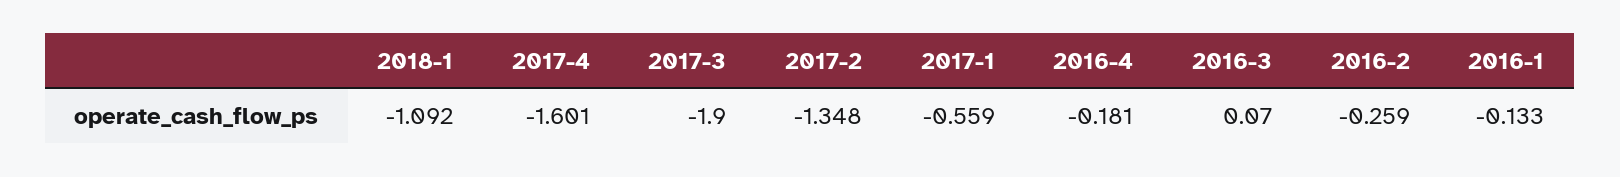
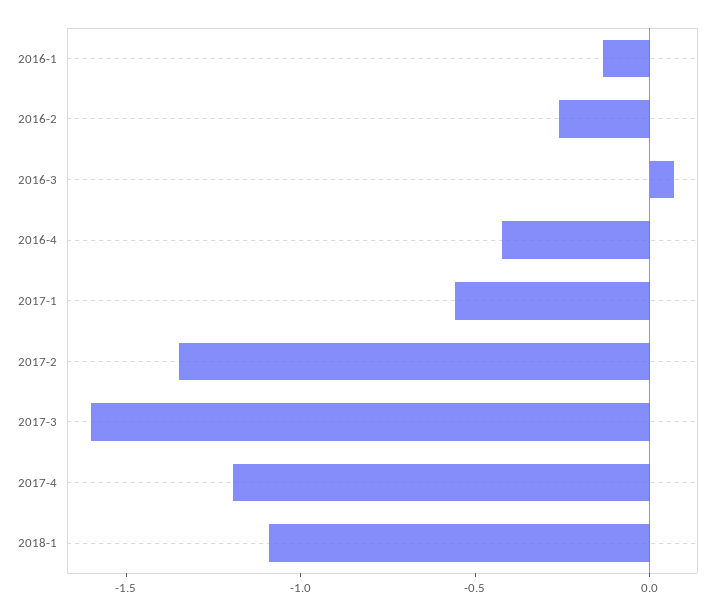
  {
    "2018-1": -1.092,
-   "2017-4": -1.601,
+   "2017-4": -1.2,
-   "2017-3": -1.9,
+   "2017-3": -1.6,
    "2017-2": -1.348,
    "2017-1": -0.559,
-   "2016-4": -0.181,
+   "2016-4": -0.4,
    "2016-3": 0.07,
    "2016-2": -0.259,
    "2016-1": -0.133
  }

